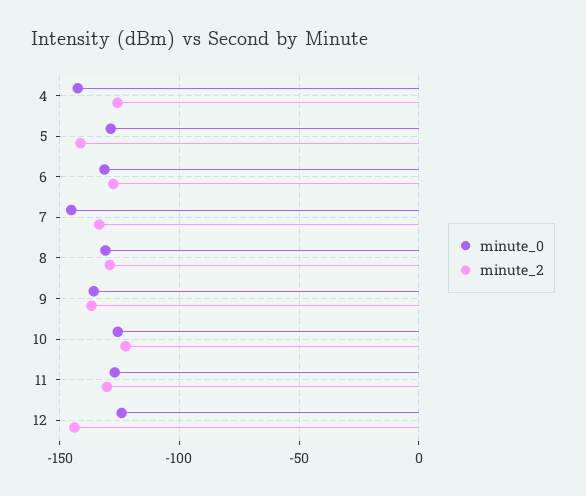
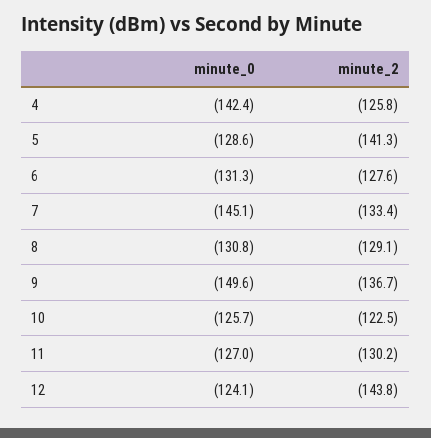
  {
    "minute_0": {
      "4": -142.4,
      "5": -128.6,
      "6": -131.3,
      "7": -145.1,
      "8": -130.8,
-     "9": -135,
+     "9": -149.6,
      "10": -125.7,
      "11": -127,
      "12": -124.1
    },
    "minute_2": {
      "4": -125.8,
      "5": -141.3,
      "6": -127.6,
      "7": -133.4,
      "8": -129.1,
      "9": -136.7,
      "10": -122.5,
      "11": -130.2,
      "12": -143.8
    }
  }

